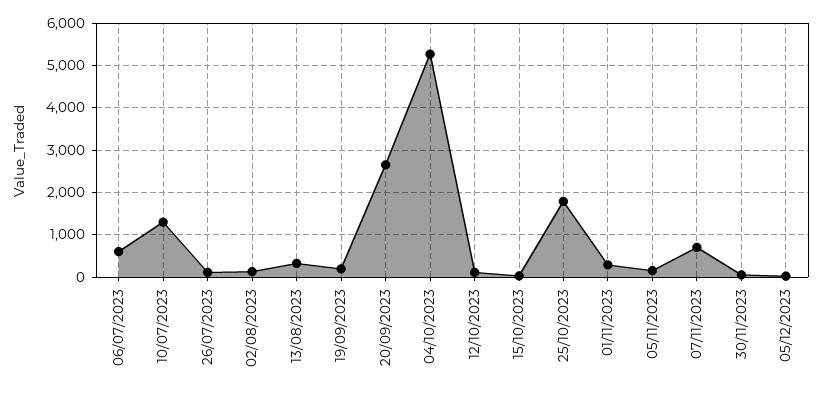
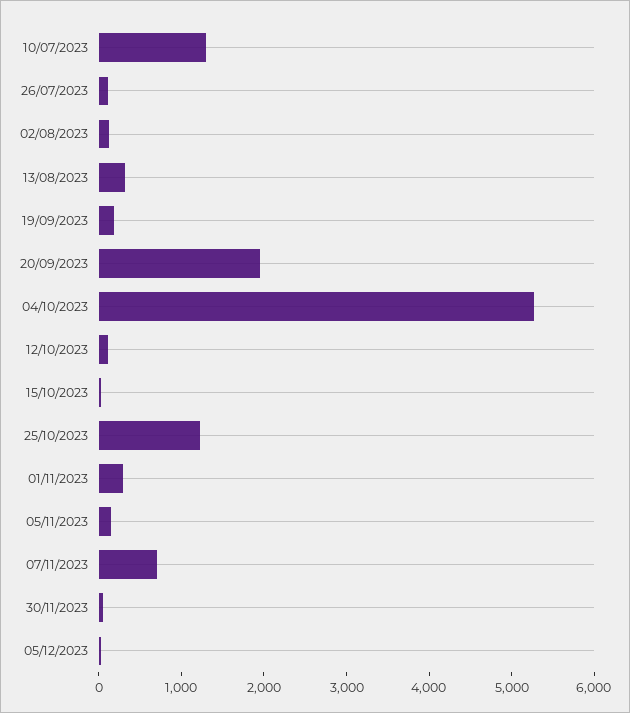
  {
-   "06/07/2023": 600,
    "10/07/2023": 1400,
    "26/07/2023": 200,
    "02/08/2023": 200,
    "13/08/2023": 400,
    "19/09/2023": 200,
-   "20/09/2023": 2600,
+   "20/09/2023": 2000,
    "04/10/2023": 5200,
    "12/10/2023": 200,
    "15/10/2023": 0,
-   "25/10/2023": 1800,
+   "25/10/2023": 1200,
    "01/11/2023": 200,
    "05/11/2023": 200,
    "07/11/2023": 800,
    "30/11/2023": 0,
    "05/12/2023": 0
  }

